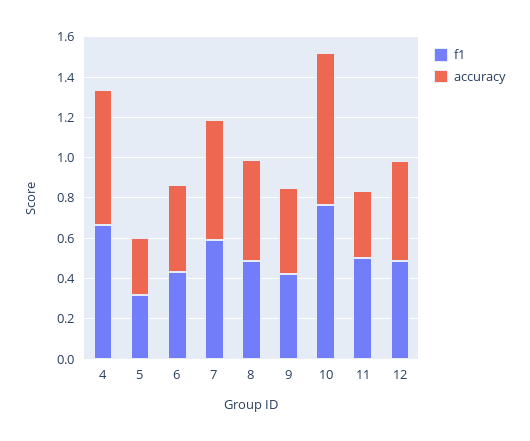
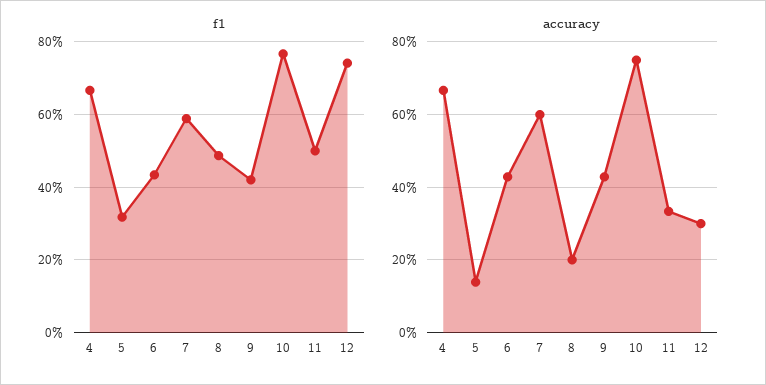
  {
    "f1": {
      "4": 0.66,
      "5": 0.32,
      "6": 0.44,
      "7": 0.58,
      "8": 0.48,
      "9": 0.42,
      "10": 0.76,
      "11": 0.5,
-     "12": 0.5
+     "12": 0.74
    },
    "accuracy": {
      "4": 0.66,
-     "5": 0.3,
+     "5": 0.14,
      "6": 0.42,
      "7": 0.6,
-     "8": 0.5,
+     "8": 0.2,
      "9": 0.42,
      "10": 0.76,
      "11": 0.34,
-     "12": 0.5
+     "12": 0.3
    }
  }

